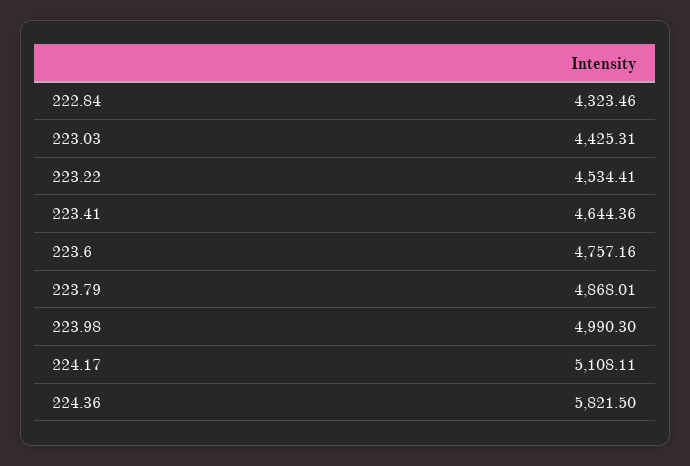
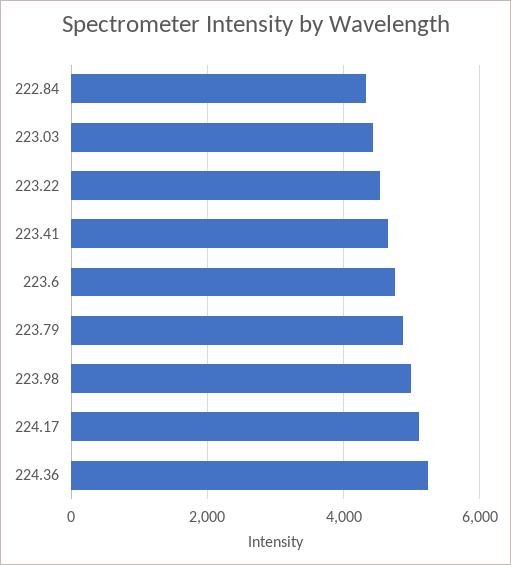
  {
    "222.84": 4323.46,
    "223.03": 4425.31,
    "223.22": 4534.41,
    "223.41": 4644.36,
    "223.6": 4757.16,
    "223.79": 4868.01,
    "223.98": 4990.3,
    "224.17": 5108.11,
-   "224.36": 5821.5
+   "224.36": 5200
  }

